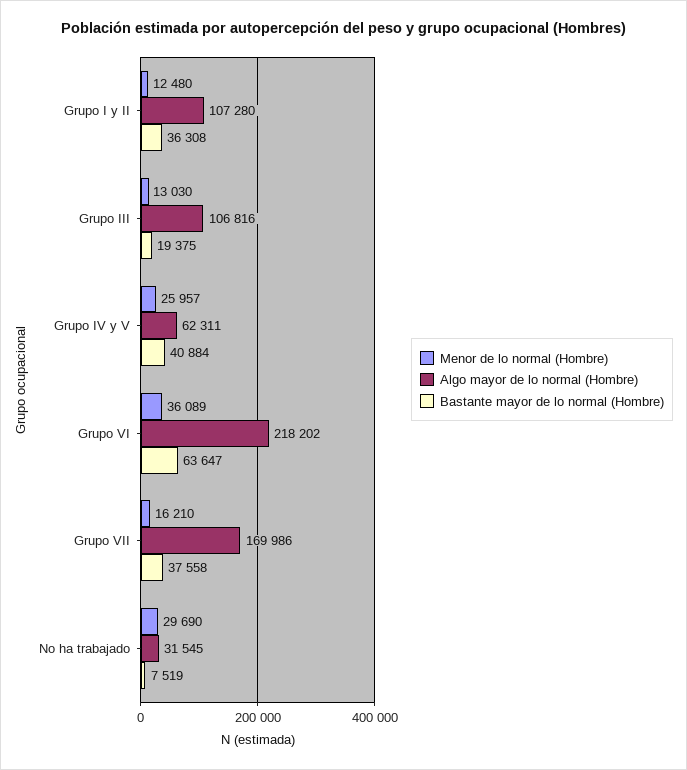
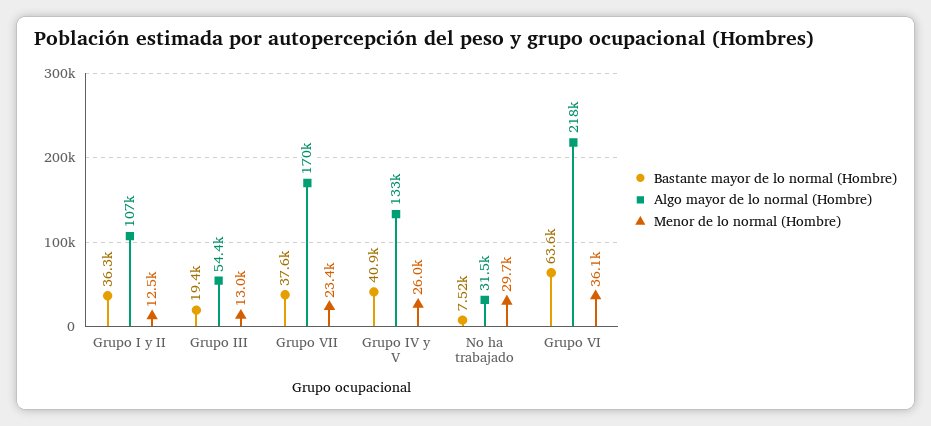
  {
    "Menor de lo normal (Hombre)": {
      "Grupo I y II": 12480,
      "Grupo III": 13030,
      "Grupo IV y V": 25957,
      "Grupo VI": 36089,
-     "Grupo VII": 16210,
+     "Grupo VII": 23400,
      "No ha trabajado": 29690
    },
    "Algo mayor de lo normal (Hombre)": {
      "Grupo I y II": 107280,
-     "Grupo III": 106816,
+     "Grupo III": 54400,
-     "Grupo IV y V": 62311,
+     "Grupo IV y V": 133000,
      "Grupo VI": 218202,
      "Grupo VII": 169986,
      "No ha trabajado": 31545
    },
    "Bastante mayor de lo normal (Hombre)": {
      "Grupo I y II": 36308,
      "Grupo III": 19375,
      "Grupo IV y V": 40884,
      "Grupo VI": 63647,
      "Grupo VII": 37558,
      "No ha trabajado": 7519
    }
  }

